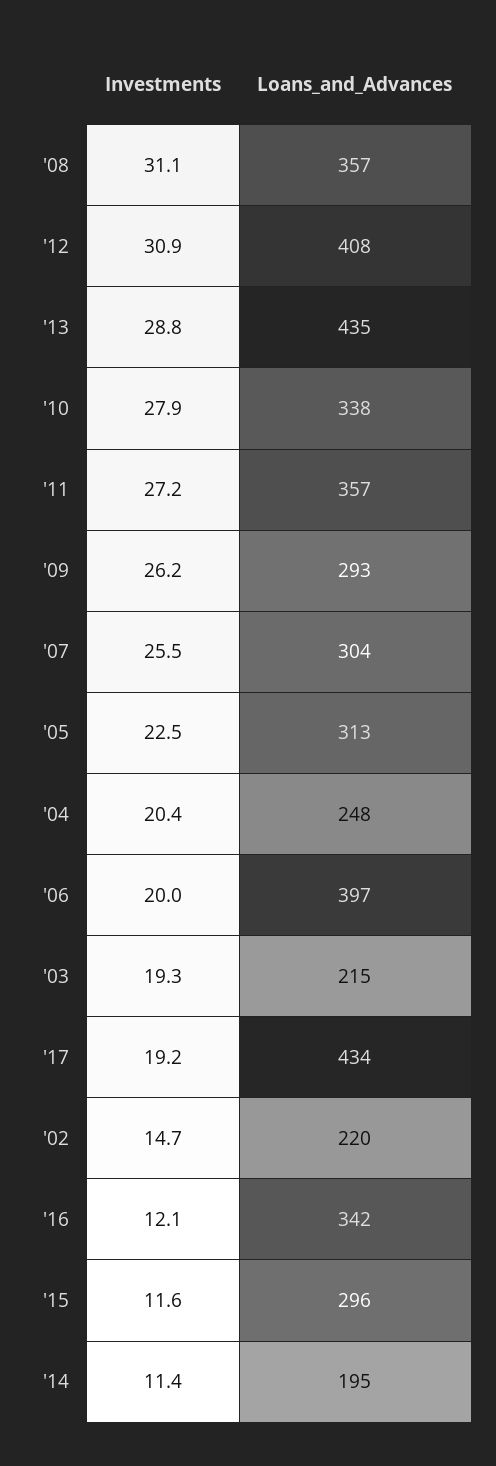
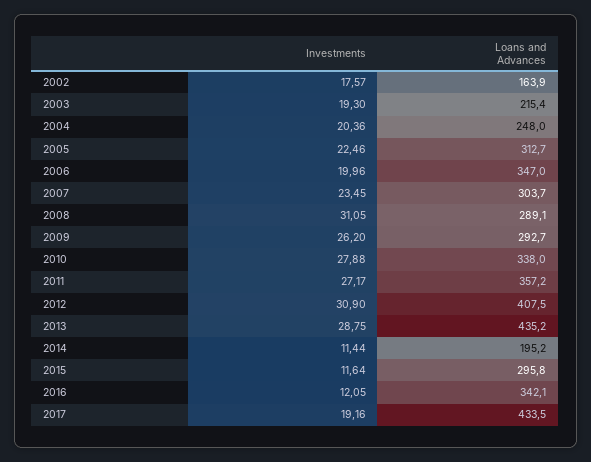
  {
    "Investments": {
      "'08": 31.05,
      "'12": 30.9,
      "'13": 28.75,
      "'10": 27.88,
      "'11": 27.17,
      "'09": 26.2,
-     "'07": 25.5,
+     "'07": 23.45,
      "'05": 22.46,
      "'04": 20.36,
      "'06": 19.96,
      "'03": 19.3,
      "'17": 19.16,
-     "'02": 14.7,
+     "'02": 17.57,
      "'16": 12.05,
      "'15": 11.64,
      "'14": 11.44
    },
    "Loans_and_Advances": {
-     "'08": 357,
+     "'08": 289.1,
      "'12": 407.5,
      "'13": 435.2,
      "'10": 338,
      "'11": 357.2,
      "'09": 292.7,
      "'07": 303.7,
      "'05": 312.7,
      "'04": 248,
-     "'06": 397,
+     "'06": 347,
      "'03": 215.4,
      "'17": 433.5,
-     "'02": 220,
+     "'02": 163.9,
      "'16": 342.1,
      "'15": 295.8,
      "'14": 195.2
    }
  }

